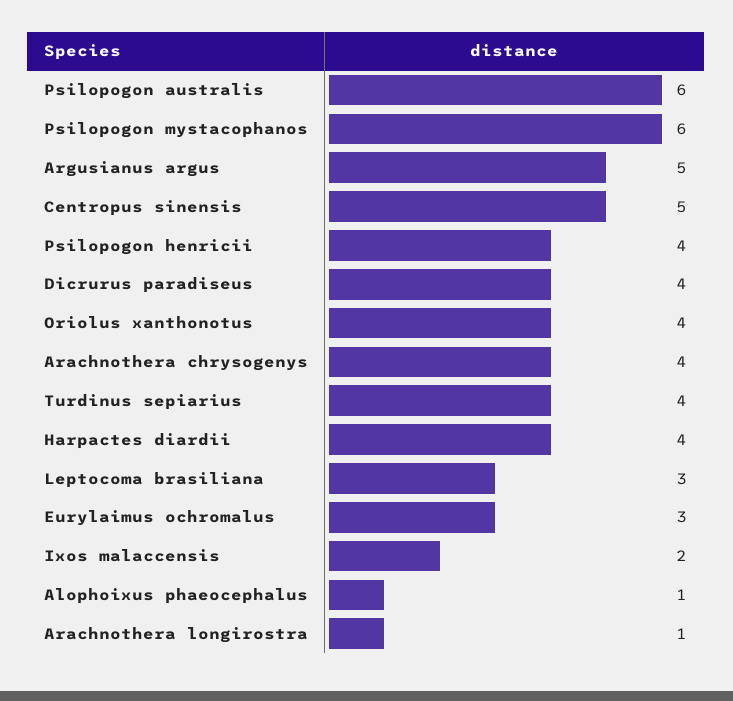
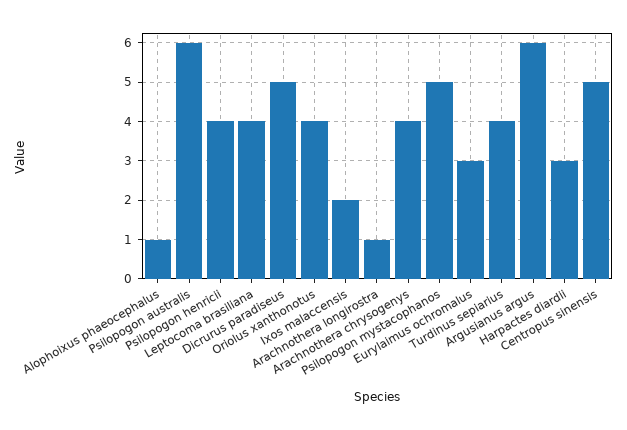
  {
    "Psilopogon australis": 6,
-   "Psilopogon mystacophanos": 6,
+   "Psilopogon mystacophanos": 5,
-   "Argusianus argus": 5,
+   "Argusianus argus": 6,
    "Centropus sinensis": 5,
    "Psilopogon henricii": 4,
-   "Dicrurus paradiseus": 4,
+   "Dicrurus paradiseus": 5,
    "Oriolus xanthonotus": 4,
    "Arachnothera chrysogenys": 4,
    "Turdinus sepiarius": 4,
-   "Harpactes diardii": 4,
+   "Harpactes diardii": 3,
-   "Leptocoma brasiliana": 3,
+   "Leptocoma brasiliana": 4,
    "Eurylaimus ochromalus": 3,
    "Ixos malaccensis": 2,
    "Alophoixus phaeocephalus": 1,
    "Arachnothera longirostra": 1
  }

